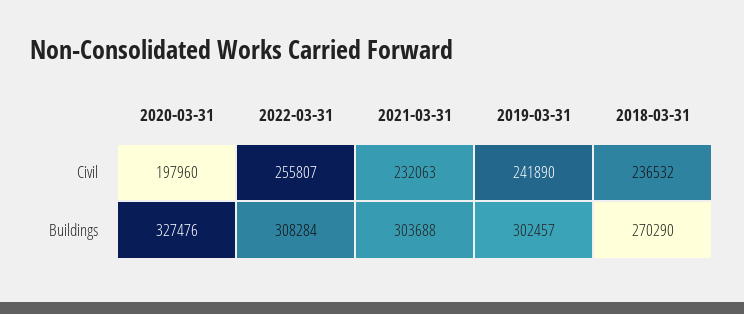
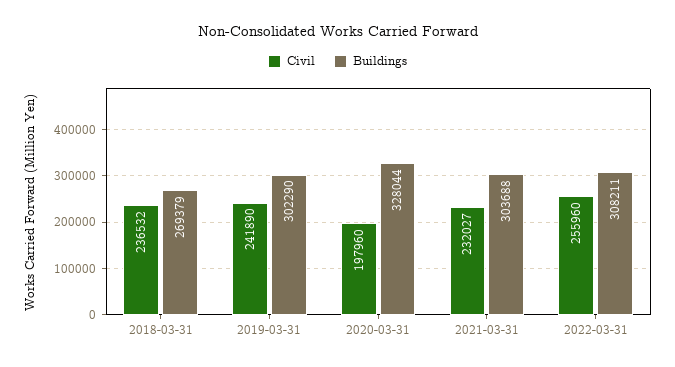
  {
    "Civil": {
      "2020-03-31": 197960,
-     "2022-03-31": 255807,
+     "2022-03-31": 255960,
-     "2021-03-31": 232063,
+     "2021-03-31": 232027,
      "2019-03-31": 241890,
      "2018-03-31": 236532
    },
    "Buildings": {
-     "2020-03-31": 327476,
+     "2020-03-31": 328044,
-     "2022-03-31": 308284,
+     "2022-03-31": 308211,
      "2021-03-31": 303688,
-     "2019-03-31": 302457,
+     "2019-03-31": 302290,
-     "2018-03-31": 270290
+     "2018-03-31": 269379
    }
  }

